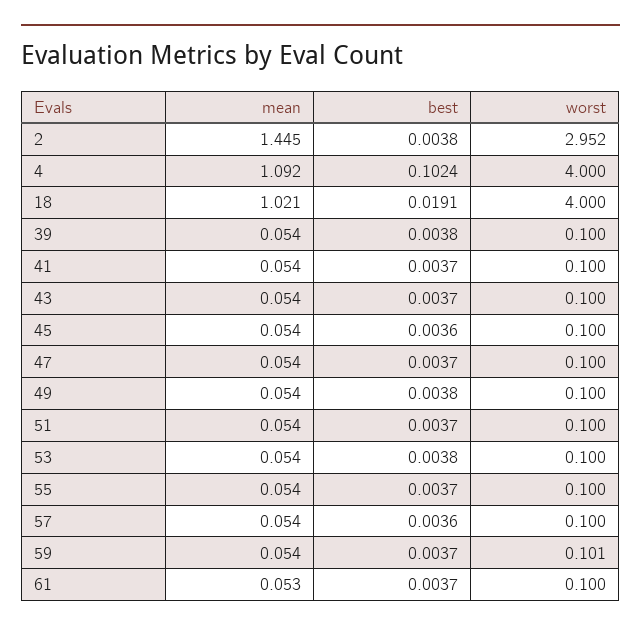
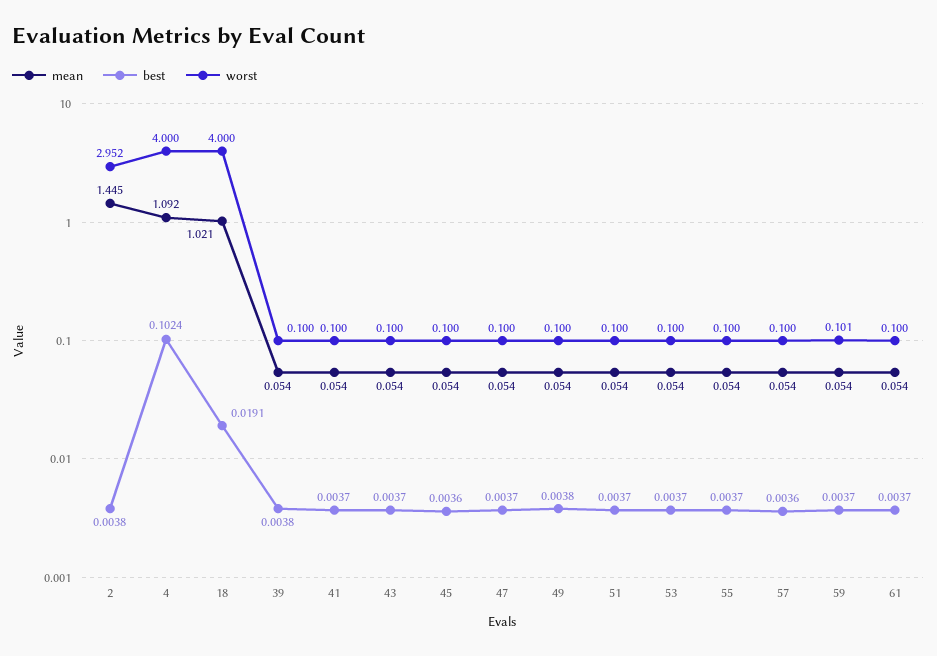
  {
    "mean": {
      "2": 1.445,
      "4": 1.092,
      "18": 1.021,
      "39": 0.054,
      "41": 0.054,
      "43": 0.054,
      "45": 0.054,
      "47": 0.054,
      "49": 0.054,
      "51": 0.054,
      "53": 0.054,
      "55": 0.054,
      "57": 0.054,
      "59": 0.054,
-     "61": 0.053
+     "61": 0.054
    },
    "best": {
      "2": 0.0038,
      "4": 0.1024,
      "18": 0.0191,
      "39": 0.0038,
      "41": 0.0037,
      "43": 0.0037,
      "45": 0.0036,
      "47": 0.0037,
      "49": 0.0038,
      "51": 0.0037,
-     "53": 0.0038,
+     "53": 0.0037,
      "55": 0.0037,
      "57": 0.0036,
      "59": 0.0037,
      "61": 0.0037
    },
    "worst": {
      "2": 2.952,
      "4": 4,
      "18": 4,
      "39": 0.1,
      "41": 0.1,
      "43": 0.1,
      "45": 0.1,
      "47": 0.1,
      "49": 0.1,
      "51": 0.1,
      "53": 0.1,
      "55": 0.1,
      "57": 0.1,
      "59": 0.101,
      "61": 0.1
    }
  }

